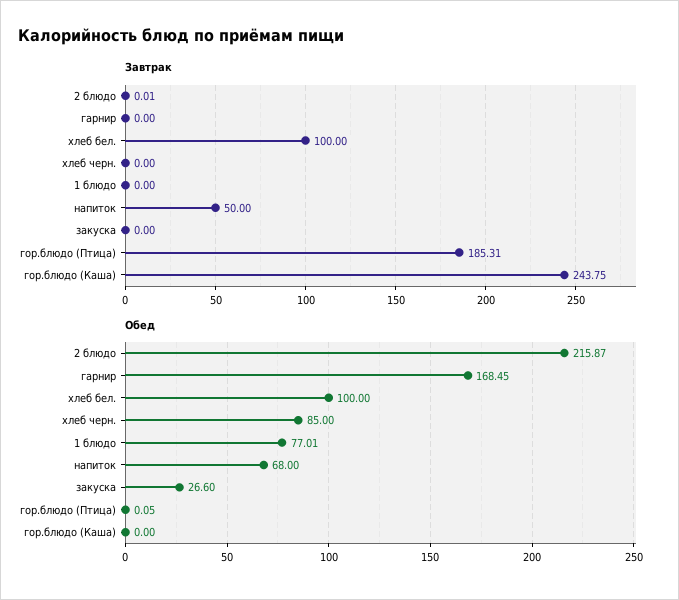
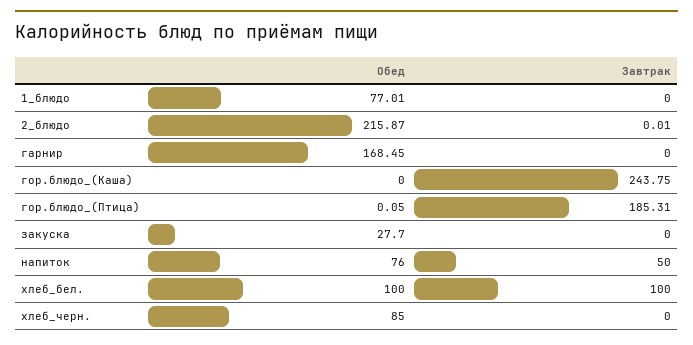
  {
    "Завтрак": {
      "2 блюдо": 0.01,
      "гарнир": 0,
      "хлеб бел.": 100,
      "хлеб черн.": 0,
      "1 блюдо": 0,
      "напиток": 50,
      "закуска": 0,
      "гор.блюдо (Птица)": 185.31,
      "гор.блюдо (Каша)": 243.75
    },
    "Обед": {
      "2 блюдо": 215.87,
      "гарнир": 168.45,
      "хлеб бел.": 100,
      "хлеб черн.": 85,
      "1 блюдо": 77.01,
-     "напиток": 68,
+     "напиток": 76,
-     "закуска": 26.6,
+     "закуска": 27.7,
      "гор.блюдо (Птица)": 0.05,
      "гор.блюдо (Каша)": 0
    }
  }

